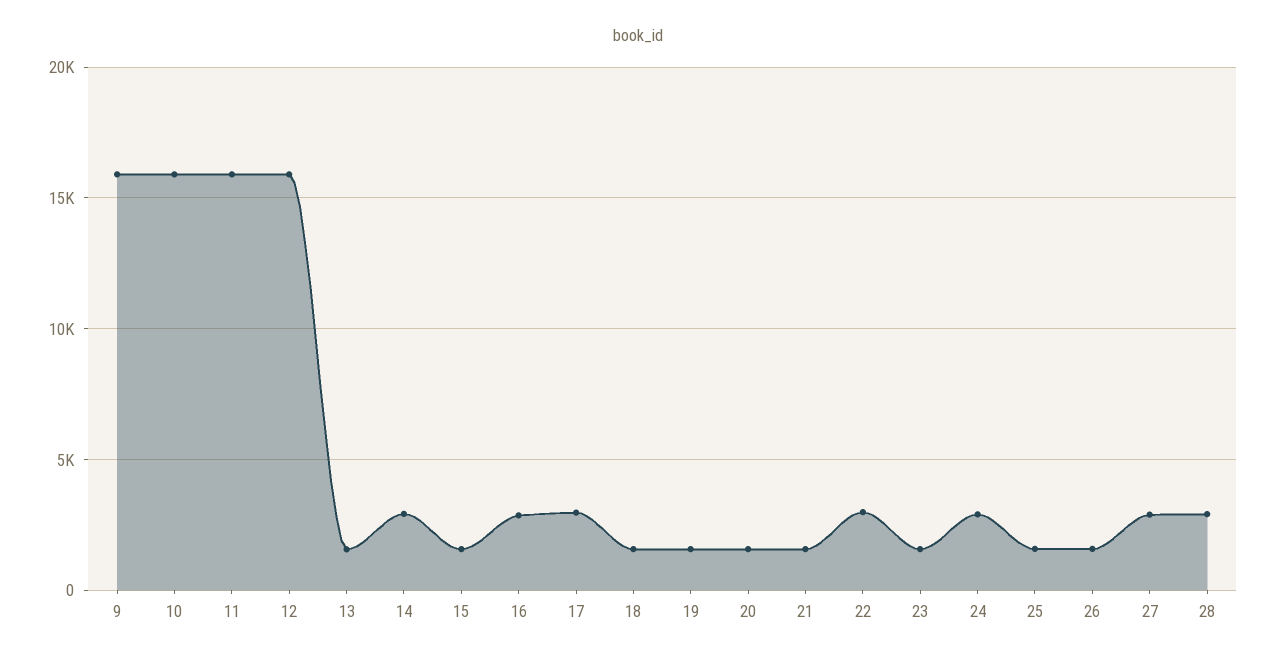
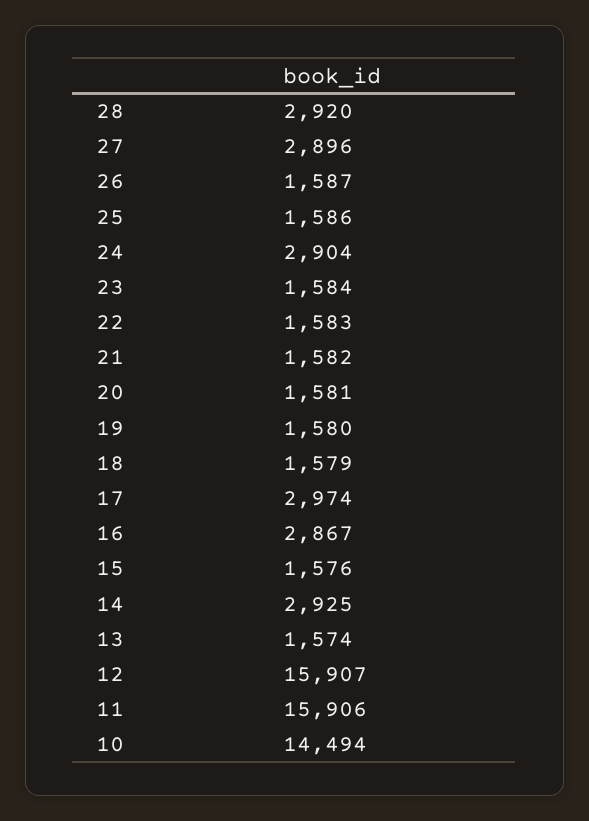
  {
-   "9": 16000,
-   "10": 16000,
+   "10": 14494,
    "11": 15906,
    "12": 15907,
    "13": 1574,
    "14": 2925,
    "15": 1576,
    "16": 2867,
    "17": 2974,
    "18": 1579,
    "19": 1580,
    "20": 1581,
    "21": 1582,
-   "22": 3000,
+   "22": 1583,
    "23": 1584,
    "24": 2904,
    "25": 1586,
    "26": 1587,
    "27": 2896,
    "28": 2920
  }

